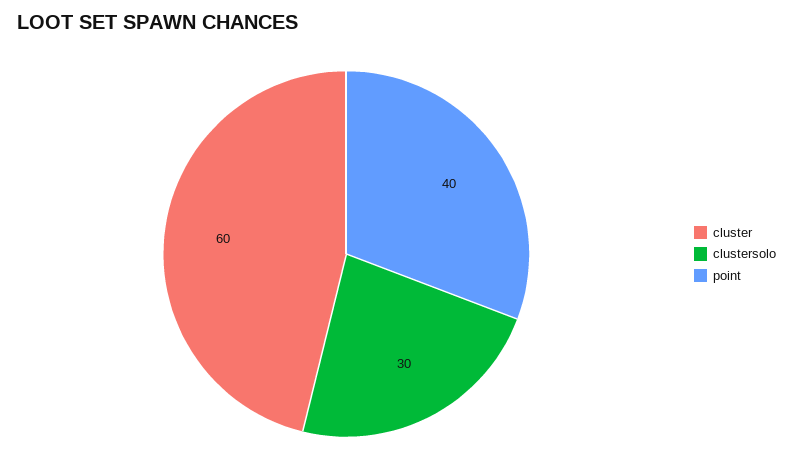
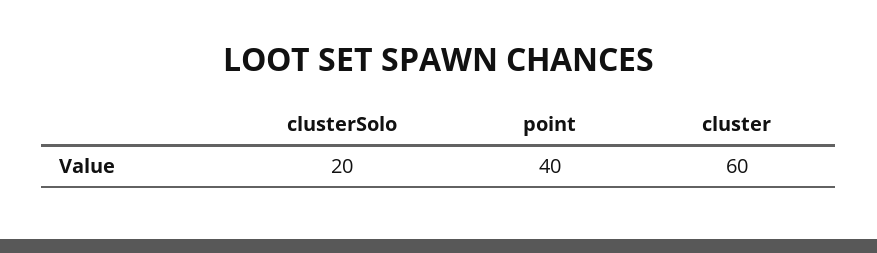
  {
    "cluster": 60,
-   "clustersolo": 30,
+   "clustersolo": 20,
    "point": 40
  }

